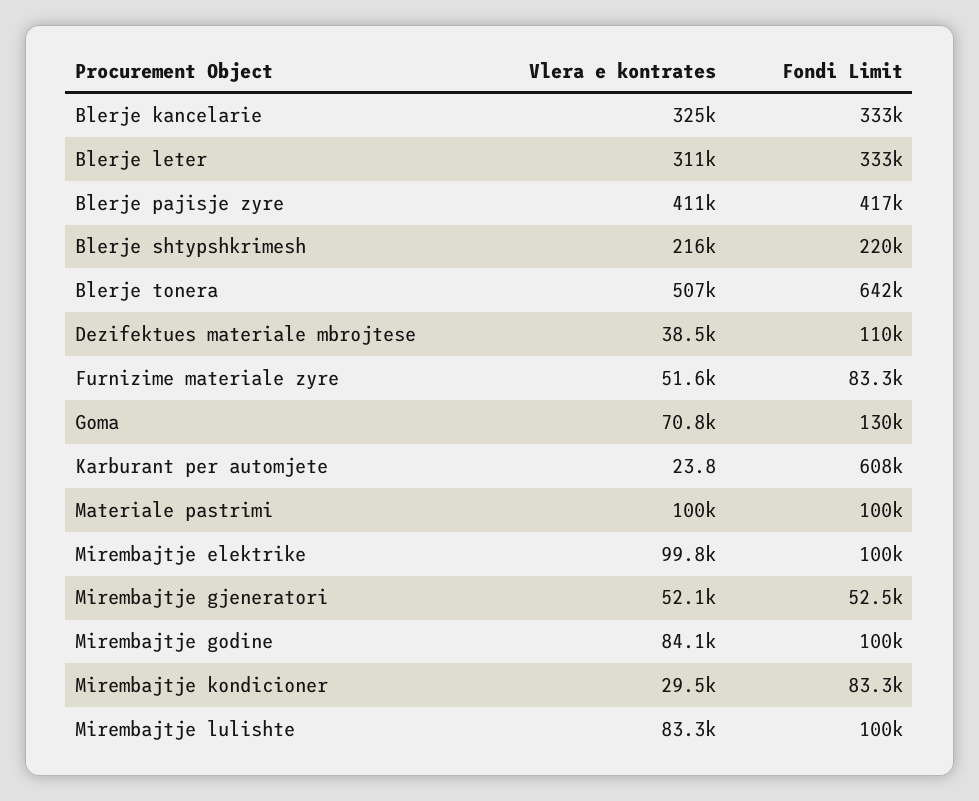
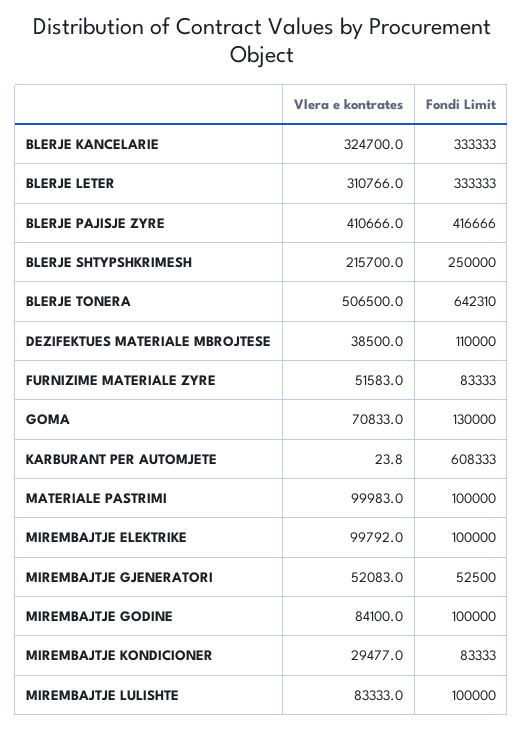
  {
    "Vlera e kontrates": {
      "Blerje kancelarie": 324700,
      "Blerje leter": 310766,
      "Blerje pajisje zyre": 410666,
      "Blerje shtypshkrimesh": 215700,
      "Blerje tonera": 506500,
      "Dezifektues materiale mbrojtese": 38500,
      "Furnizime materiale zyre": 51583,
      "Goma": 70833,
      "Karburant per automjete": 23.8,
      "Materiale pastrimi": 99983,
      "Mirembajtje elektrike": 99792,
      "Mirembajtje gjeneratori": 52083,
      "Mirembajtje godine": 84100,
      "Mirembajtje kondicioner": 29477,
      "Mirembajtje lulishte": 83333
    },
    "Fondi Limit": {
      "Blerje kancelarie": 333333,
      "Blerje leter": 333333,
      "Blerje pajisje zyre": 416666,
-     "Blerje shtypshkrimesh": 220000,
+     "Blerje shtypshkrimesh": 250000,
      "Blerje tonera": 642310,
      "Dezifektues materiale mbrojtese": 110000,
      "Furnizime materiale zyre": 83333,
      "Goma": 130000,
      "Karburant per automjete": 608333,
      "Materiale pastrimi": 100000,
      "Mirembajtje elektrike": 100000,
      "Mirembajtje gjeneratori": 52500,
      "Mirembajtje godine": 100000,
      "Mirembajtje kondicioner": 83333,
      "Mirembajtje lulishte": 100000
    }
  }

